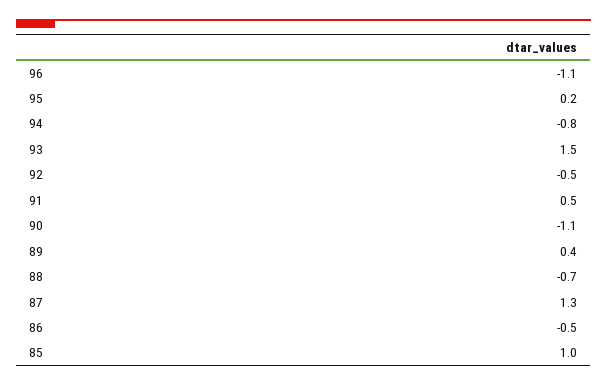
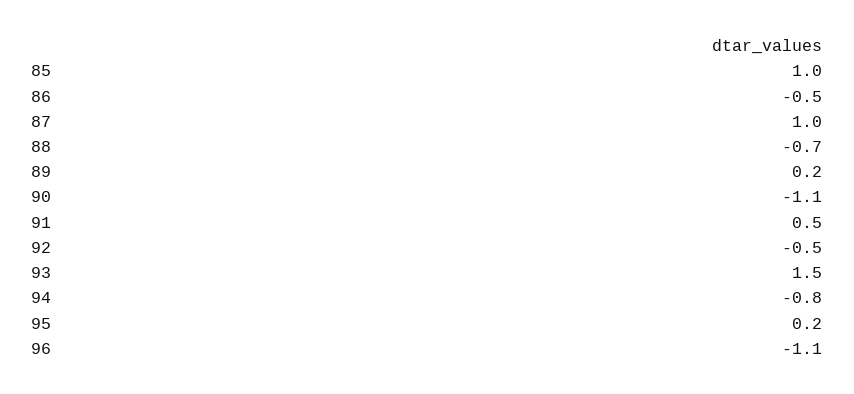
  {
    "96": -1.1,
    "95": 0.2,
    "94": -0.8,
    "93": 1.5,
    "92": -0.5,
    "91": 0.5,
    "90": -1.1,
-   "89": 0.4,
+   "89": 0.2,
    "88": -0.7,
-   "87": 1.3,
+   "87": 1,
    "86": -0.5,
    "85": 1
  }

